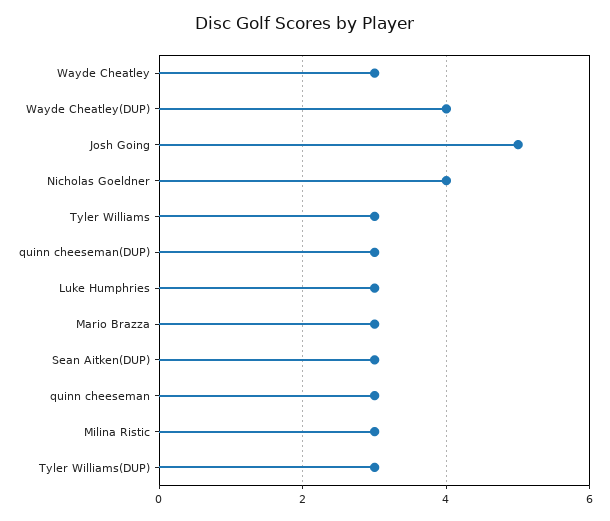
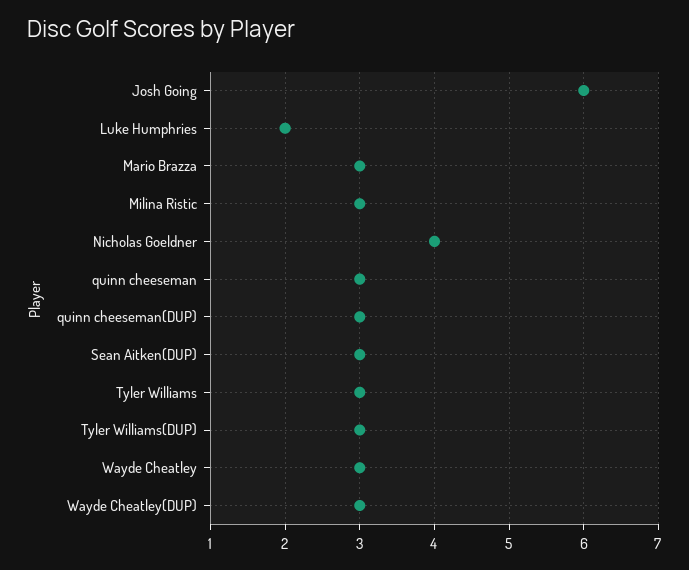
  {
    "Wayde Cheatley": 3,
-   "Wayde Cheatley(DUP)": 4,
+   "Wayde Cheatley(DUP)": 3,
-   "Josh Going": 5,
+   "Josh Going": 6,
    "Nicholas Goeldner": 4,
    "Tyler Williams": 3,
    "quinn cheeseman(DUP)": 3,
-   "Luke Humphries": 3,
+   "Luke Humphries": 2,
    "Mario Brazza": 3,
    "Sean Aitken(DUP)": 3,
    "quinn cheeseman": 3,
    "Milina Ristic": 3,
    "Tyler Williams(DUP)": 3
  }

